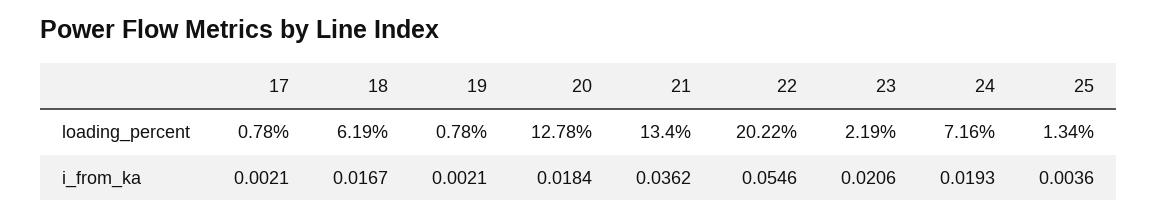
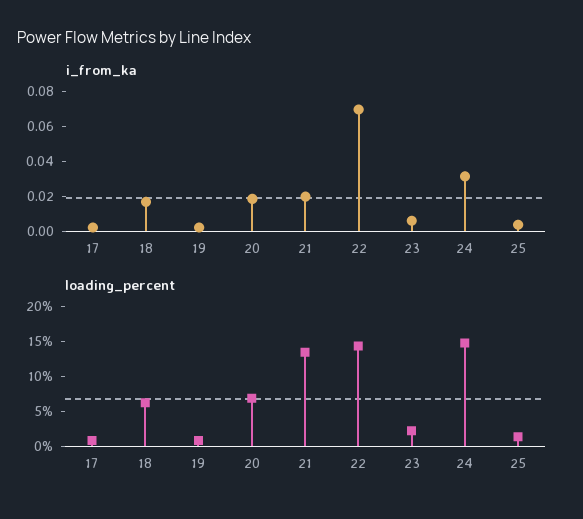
  {
    "loading_percent": {
      "17": 0.78,
      "18": 6.19,
      "19": 0.78,
-     "20": 12.78,
+     "20": 7.5,
      "21": 13.4,
-     "22": 20.22,
+     "22": 15,
      "23": 2.19,
-     "24": 7.16,
+     "24": 15,
      "25": 1.34
    },
    "i_from_ka": {
      "17": 0.0021,
      "18": 0.0167,
      "19": 0.0021,
      "20": 0.0184,
-     "21": 0.0362,
+     "21": 0.02,
-     "22": 0.0546,
+     "22": 0.07,
-     "23": 0.0206,
+     "23": 0.005,
-     "24": 0.0193,
+     "24": 0.03,
      "25": 0.0036
    }
  }

